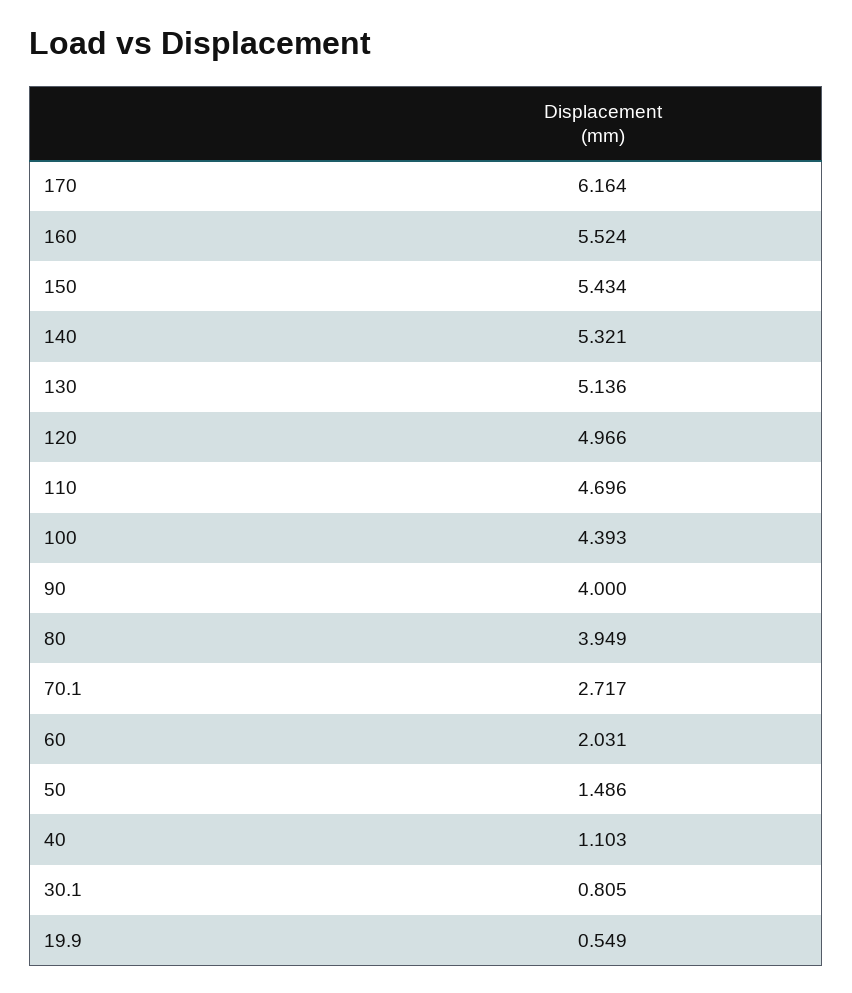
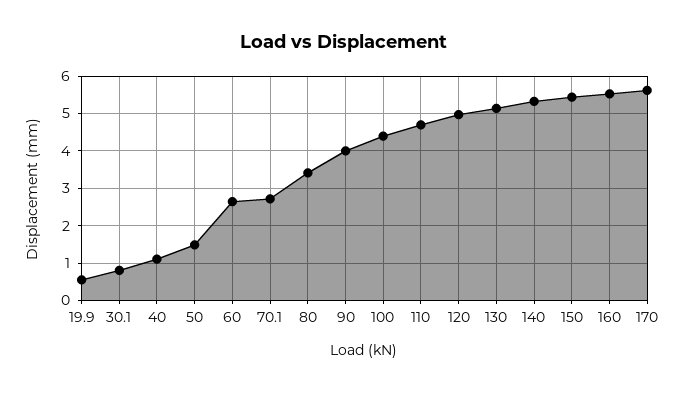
  {
-   "170": 6.164,
+   "170": 5.6,
    "160": 5.524,
    "150": 5.434,
    "140": 5.321,
    "130": 5.136,
    "120": 4.966,
    "110": 4.696,
    "100": 4.393,
    "90": 4,
-   "80": 3.949,
+   "80": 3.4,
    "70.1": 2.717,
-   "60": 2.031,
+   "60": 2.6,
    "50": 1.486,
    "40": 1.103,
    "30.1": 0.805,
    "19.9": 0.549
  }

